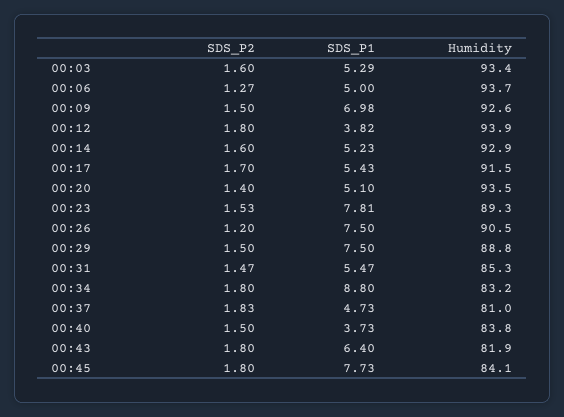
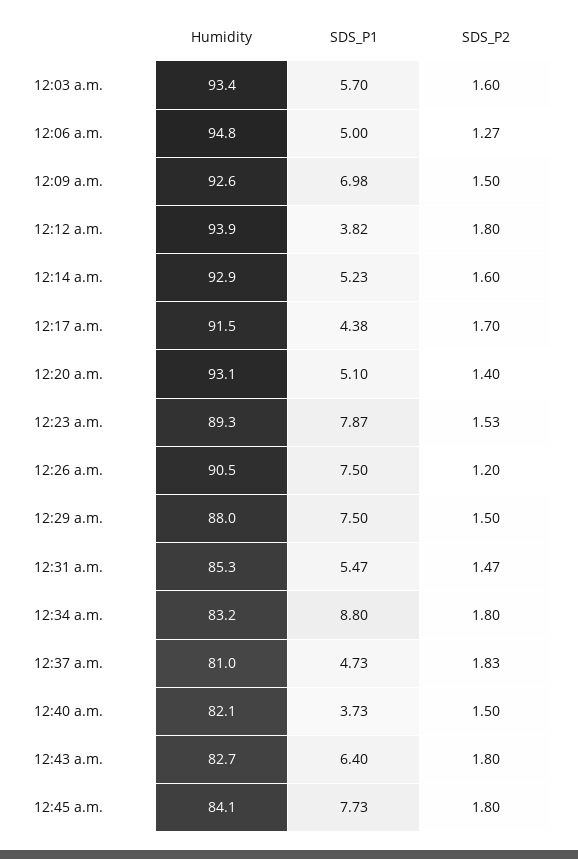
  {
    "SDS_P2": {
      "00:03": 1.6,
      "00:06": 1.27,
      "00:09": 1.5,
      "00:12": 1.8,
      "00:14": 1.6,
      "00:17": 1.7,
      "00:20": 1.4,
      "00:23": 1.53,
      "00:26": 1.2,
      "00:29": 1.5,
      "00:31": 1.47,
      "00:34": 1.8,
      "00:37": 1.83,
      "00:40": 1.5,
      "00:43": 1.8,
      "00:45": 1.8
    },
    "SDS_P1": {
-     "00:03": 5.29,
+     "00:03": 5.7,
      "00:06": 5,
      "00:09": 6.98,
      "00:12": 3.82,
      "00:14": 5.23,
-     "00:17": 5.43,
+     "00:17": 4.38,
      "00:20": 5.1,
-     "00:23": 7.81,
+     "00:23": 7.87,
      "00:26": 7.5,
      "00:29": 7.5,
      "00:31": 5.47,
      "00:34": 8.8,
      "00:37": 4.73,
      "00:40": 3.73,
      "00:43": 6.4,
      "00:45": 7.73
    },
    "Humidity": {
      "00:03": 93.4,
-     "00:06": 93.7,
+     "00:06": 94.8,
      "00:09": 92.6,
      "00:12": 93.9,
      "00:14": 92.9,
      "00:17": 91.5,
-     "00:20": 93.5,
+     "00:20": 93.1,
      "00:23": 89.3,
      "00:26": 90.5,
-     "00:29": 88.8,
+     "00:29": 88,
      "00:31": 85.3,
      "00:34": 83.2,
      "00:37": 81,
-     "00:40": 83.8,
+     "00:40": 82.1,
-     "00:43": 81.9,
+     "00:43": 82.7,
      "00:45": 84.1
    }
  }

